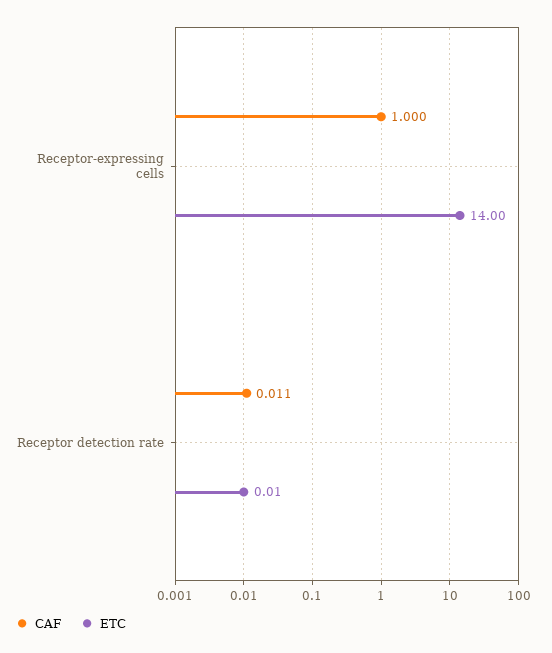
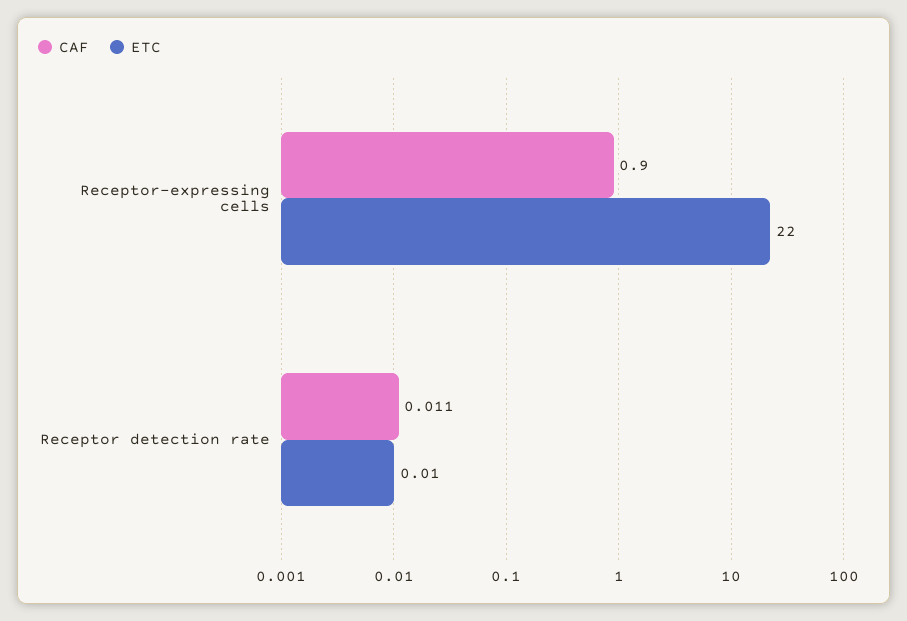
  {
    "CAF": {
-     "Receptor-expressing cells": 1,
+     "Receptor-expressing cells": 0.9,
      "Receptor detection rate": 0.011
    },
    "ETC": {
-     "Receptor-expressing cells": 14,
+     "Receptor-expressing cells": 22,
      "Receptor detection rate": 0.01
    }
  }

